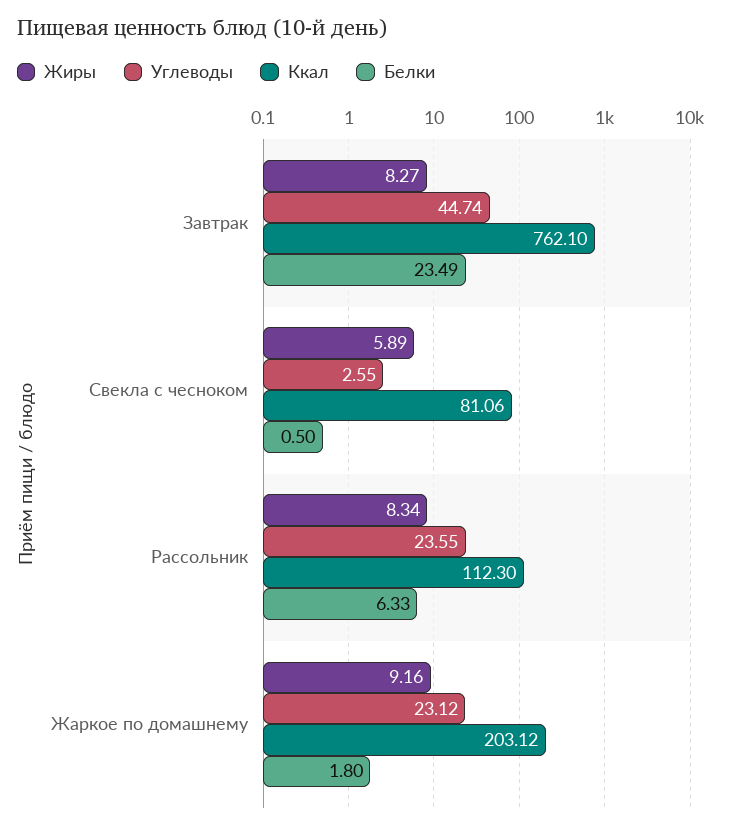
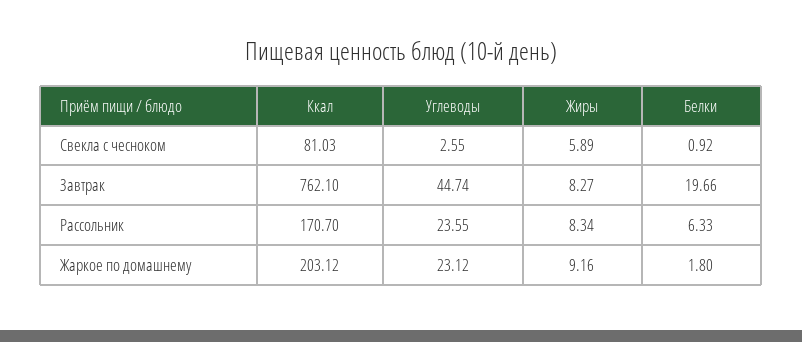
  {
    "Жиры": {
      "Завтрак": 8.27,
      "Свекла с чесноком": 5.89,
      "Рассольник": 8.34,
      "Жаркое по домашнему": 9.16
    },
    "Углеводы": {
      "Завтрак": 44.74,
      "Свекла с чесноком": 2.55,
      "Рассольник": 23.55,
      "Жаркое по домашнему": 23.12
    },
    "Ккал": {
      "Завтрак": 762.1,
-     "Свекла с чесноком": 81.06,
+     "Свекла с чесноком": 81.03,
-     "Рассольник": 112.3,
+     "Рассольник": 170.7,
      "Жаркое по домашнему": 203.12
    },
    "Белки": {
-     "Завтрак": 23.49,
+     "Завтрак": 19.66,
-     "Свекла с чесноком": 0.5,
+     "Свекла с чесноком": 0.92,
      "Рассольник": 6.33,
      "Жаркое по домашнему": 1.8
    }
  }

